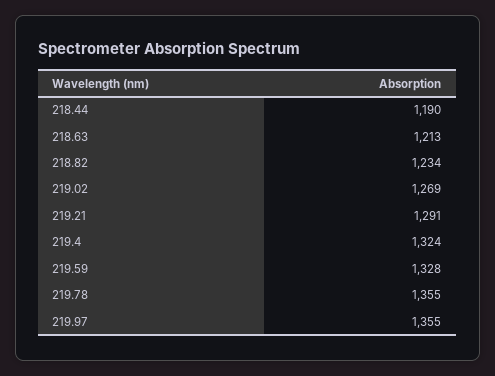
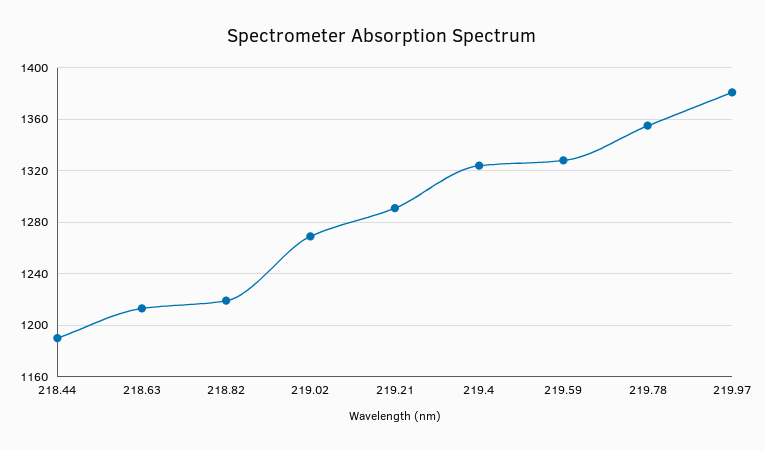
  {
    "218.44": 1190,
    "218.63": 1213,
-   "218.82": 1234,
+   "218.82": 1220,
    "219.02": 1269,
    "219.21": 1291,
    "219.4": 1324,
    "219.59": 1328,
    "219.78": 1355,
-   "219.97": 1355
+   "219.97": 1380
  }

